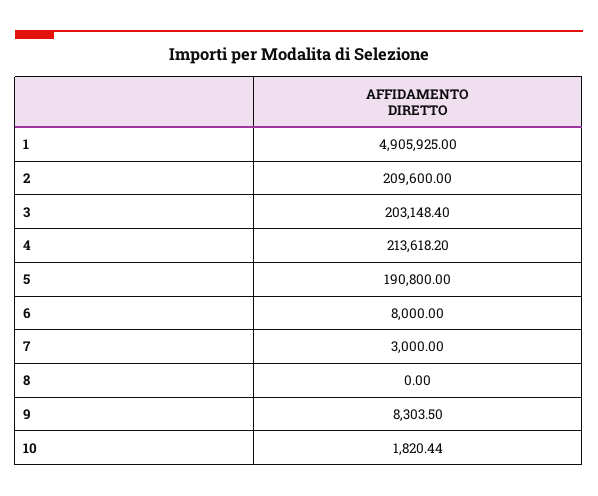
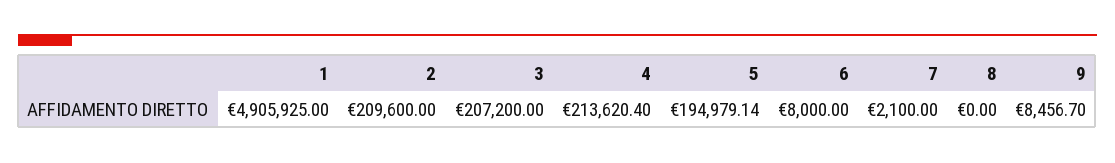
  {
    "1": 4905925,
    "2": 209600,
-   "3": 203148.4,
+   "3": 207200,
-   "4": 213618.2,
+   "4": 213620.4,
-   "5": 190800,
+   "5": 194979.14,
    "6": 8000,
-   "7": 3000,
+   "7": 2100,
    "8": 0,
-   "9": 8303.5,
+   "9": 8456.7
-   "10": 1820.44
  }

